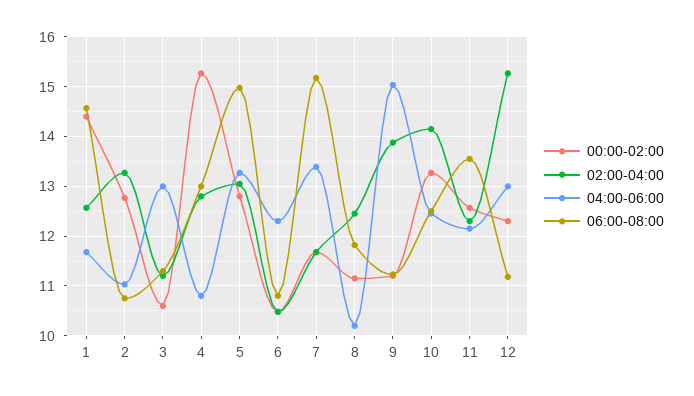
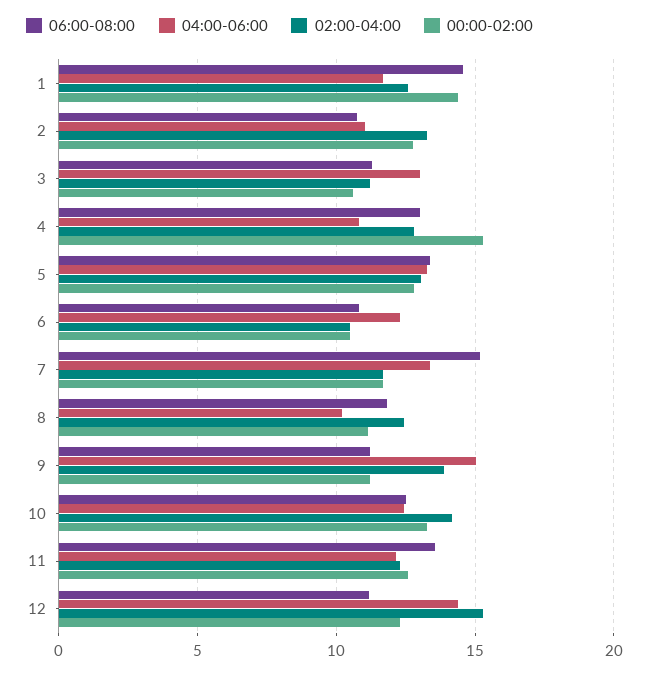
  {
    "00:00-02:00": {
      "1": 14.4,
      "2": 12.8,
      "3": 10.6,
      "4": 15.2,
      "5": 12.8,
      "6": 10.4,
      "7": 11.6,
      "8": 11.2,
      "9": 11.2,
      "10": 13.2,
      "11": 12.6,
      "12": 12.4
    },
    "02:00-04:00": {
      "1": 12.6,
      "2": 13.2,
      "3": 11.2,
      "4": 12.8,
      "5": 13,
      "6": 10.4,
      "7": 11.6,
      "8": 12.4,
      "9": 13.8,
      "10": 14.2,
      "11": 12.4,
      "12": 15.2
    },
    "04:00-06:00": {
      "1": 11.6,
      "2": 11,
      "3": 13,
      "4": 10.8,
      "5": 13.2,
      "6": 12.4,
      "7": 13.4,
      "8": 10.2,
      "9": 15,
      "10": 12.4,
      "11": 12.2,
-     "12": 13
+     "12": 14.5
    },
    "06:00-08:00": {
      "1": 14.6,
      "2": 10.8,
      "3": 11.4,
      "4": 13,
-     "5": 15,
+     "5": 13.5,
      "6": 10.8,
      "7": 15.2,
      "8": 11.8,
      "9": 11.2,
      "10": 12.6,
      "11": 13.6,
      "12": 11.2
    }
  }

